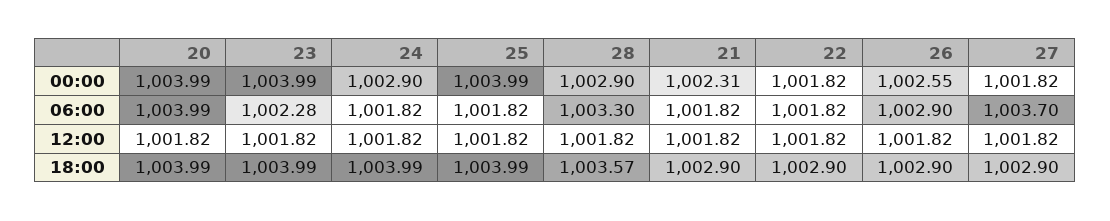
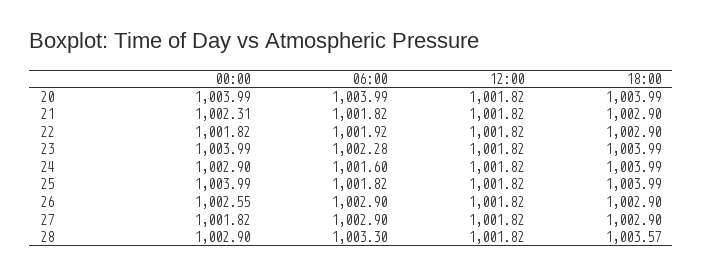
  {
    "20": {
      "00:00": 1003.99,
      "06:00": 1003.99,
      "12:00": 1001.82,
      "18:00": 1003.99
    },
    "23": {
      "00:00": 1003.99,
      "06:00": 1002.28,
      "12:00": 1001.82,
      "18:00": 1003.99
    },
    "24": {
      "00:00": 1002.9,
-     "06:00": 1001.82,
+     "06:00": 1001.6,
      "12:00": 1001.82,
      "18:00": 1003.99
    },
    "25": {
      "00:00": 1003.99,
      "06:00": 1001.82,
      "12:00": 1001.82,
      "18:00": 1003.99
    },
    "28": {
      "00:00": 1002.9,
      "06:00": 1003.3,
      "12:00": 1001.82,
      "18:00": 1003.57
    },
    "21": {
      "00:00": 1002.31,
      "06:00": 1001.82,
      "12:00": 1001.82,
      "18:00": 1002.9
    },
    "22": {
      "00:00": 1001.82,
-     "06:00": 1001.82,
+     "06:00": 1001.92,
      "12:00": 1001.82,
      "18:00": 1002.9
    },
    "26": {
      "00:00": 1002.55,
      "06:00": 1002.9,
      "12:00": 1001.82,
      "18:00": 1002.9
    },
    "27": {
      "00:00": 1001.82,
-     "06:00": 1003.7,
+     "06:00": 1002.9,
      "12:00": 1001.82,
      "18:00": 1002.9
    }
  }

